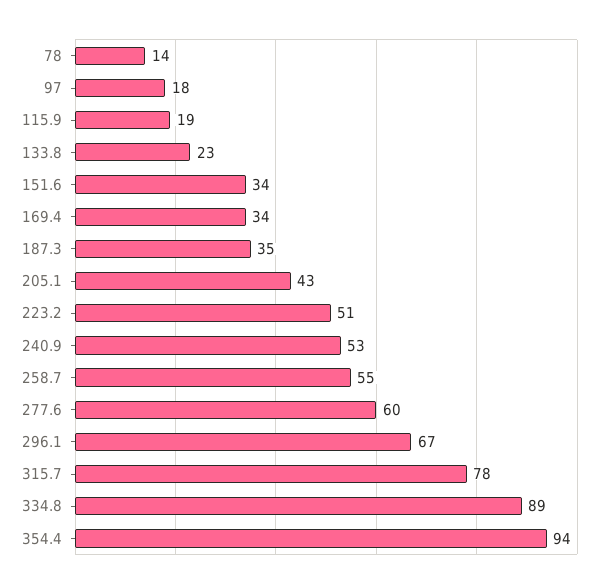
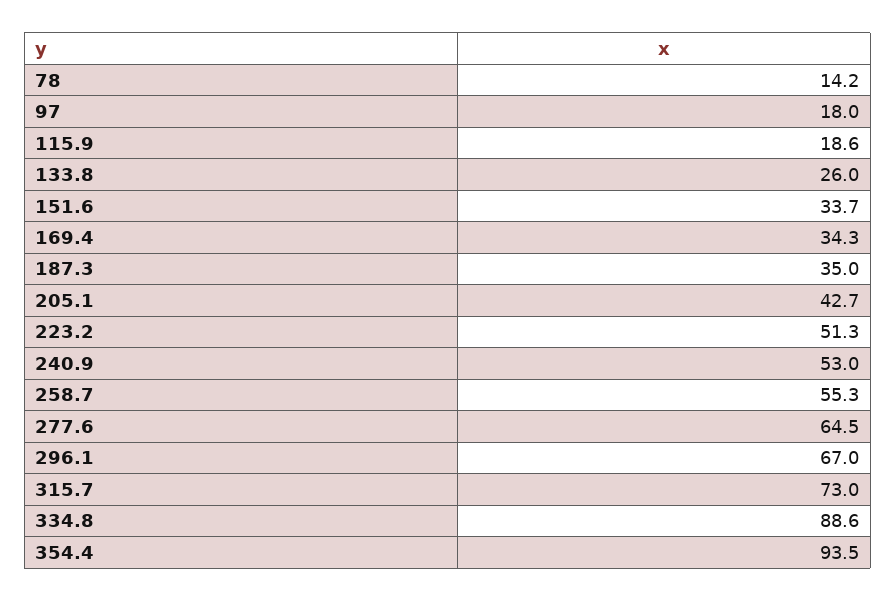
  {
    "78": 14.2,
    "97": 18,
    "115.9": 18.6,
-   "133.8": 23,
+   "133.8": 26,
    "151.6": 33.7,
    "169.4": 34.3,
    "187.3": 35,
    "205.1": 42.7,
    "223.2": 51.3,
    "240.9": 53,
    "258.7": 55.3,
-   "277.6": 60,
+   "277.6": 64.5,
    "296.1": 67,
-   "315.7": 78,
+   "315.7": 73,
    "334.8": 88.6,
    "354.4": 93.5
  }

